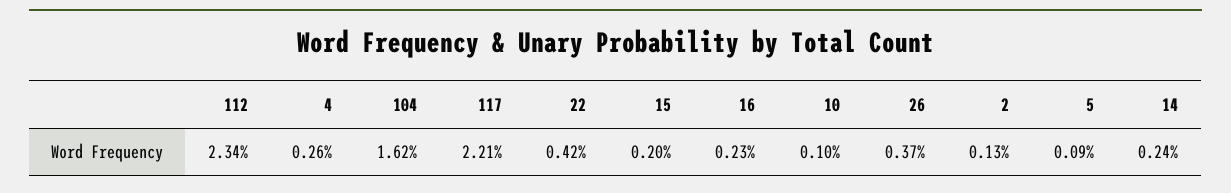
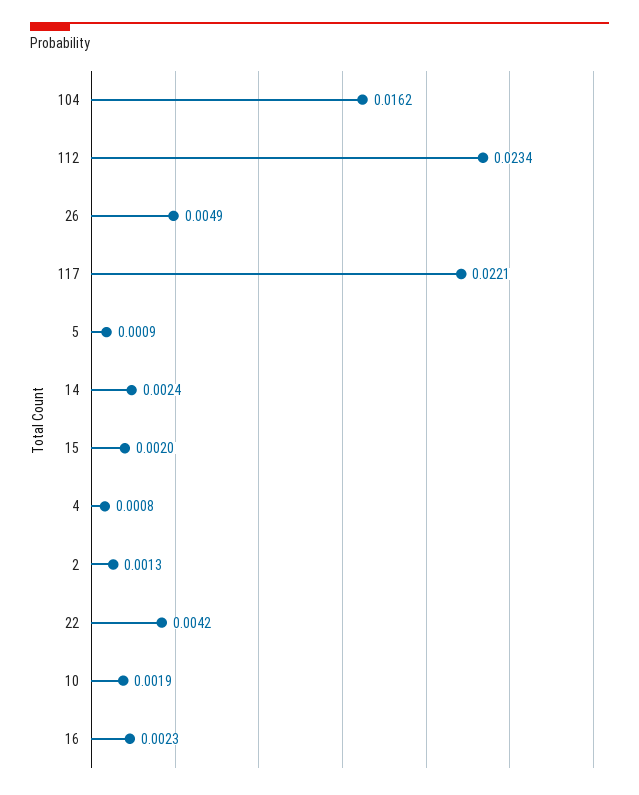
  {
    "112": 0.0234,
-   "4": 0.0026,
+   "4": 0.0008,
    "104": 0.0162,
    "117": 0.0221,
    "22": 0.0042,
    "15": 0.002,
    "16": 0.0023,
-   "10": 0.001,
+   "10": 0.0019,
-   "26": 0.0037,
+   "26": 0.0049,
    "2": 0.0013,
    "5": 0.0009,
    "14": 0.0024
  }

